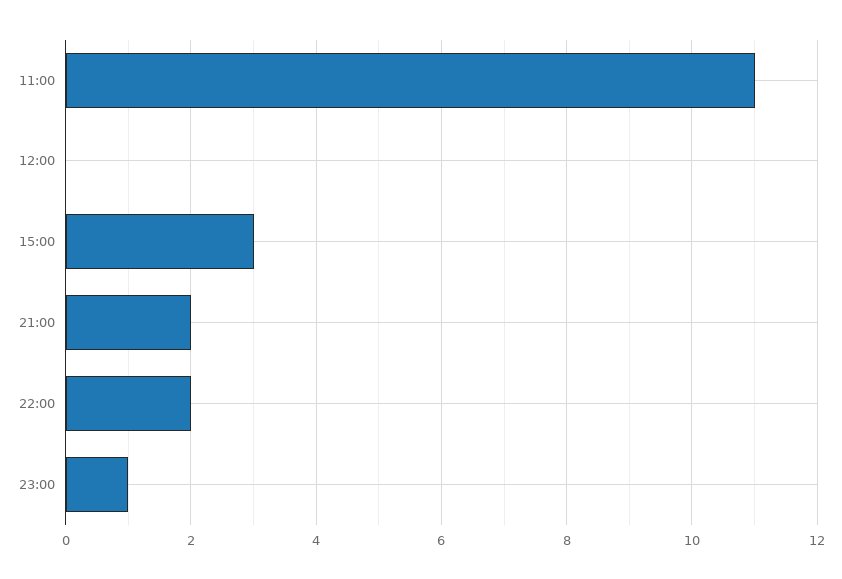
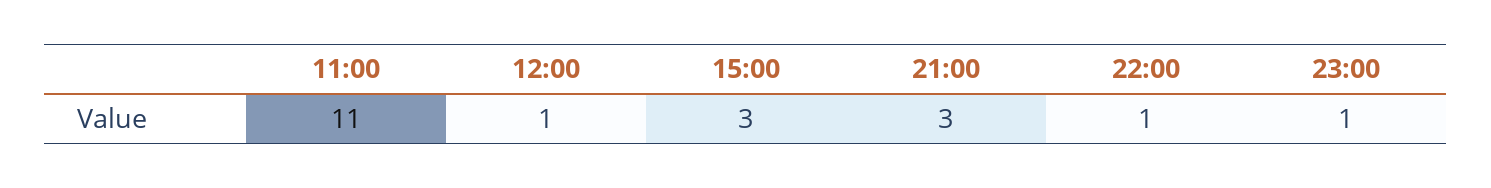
  {
    "11:00": 11,
-   "12:00": 0,
+   "12:00": 1,
    "15:00": 3,
-   "21:00": 2,
+   "21:00": 3,
-   "22:00": 2,
+   "22:00": 1,
    "23:00": 1
  }

